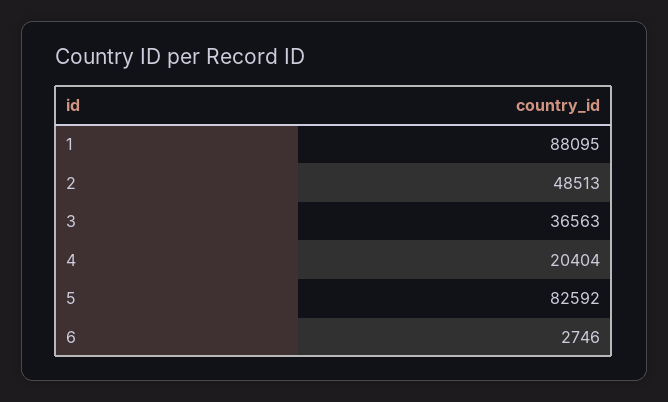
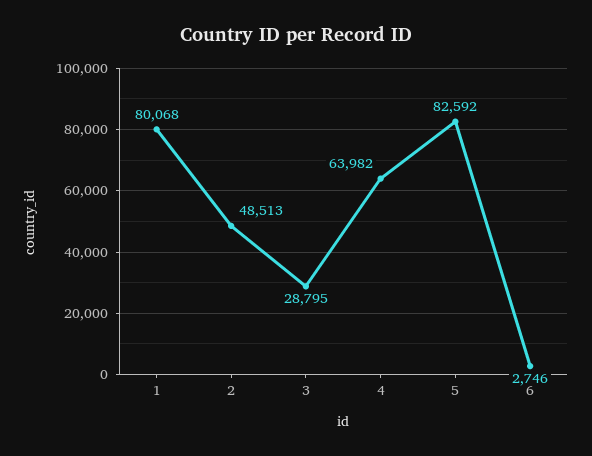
  {
-   "1": 88095,
+   "1": 80068,
    "2": 48513,
-   "3": 36563,
+   "3": 28795,
-   "4": 20404,
+   "4": 63982,
    "5": 82592,
    "6": 2746
  }

